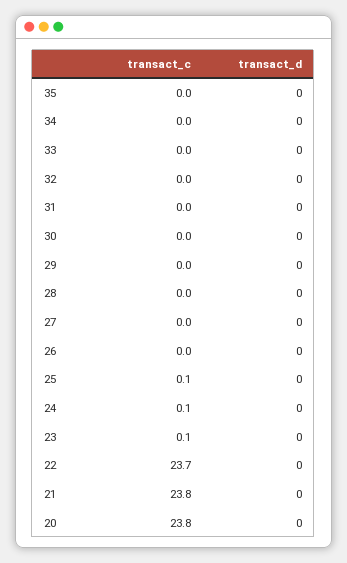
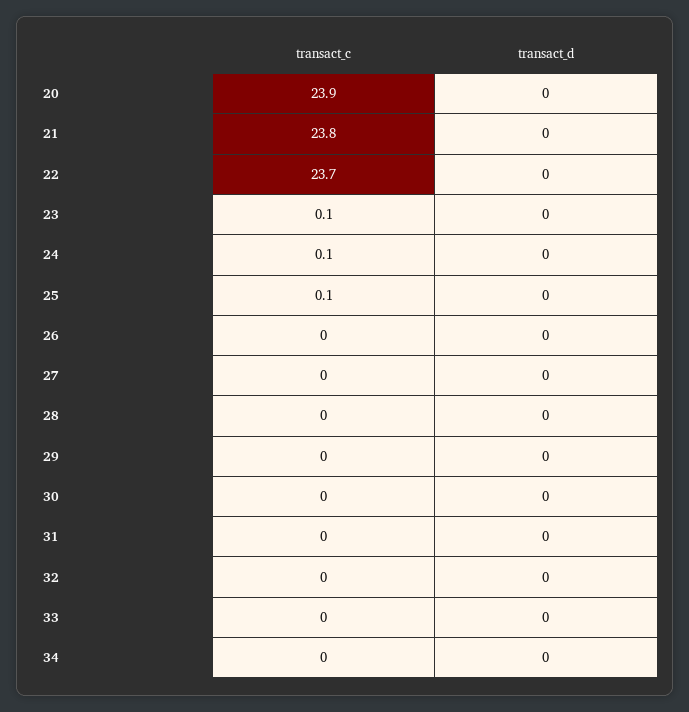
  {
    "transact_c": {
-     "35": 0,
      "34": 0,
      "33": 0,
      "32": 0,
      "31": 0,
      "30": 0,
      "29": 0,
      "28": 0,
      "27": 0,
      "26": 0,
      "25": 0.1,
      "24": 0.1,
      "23": 0.1,
      "22": 23.7,
      "21": 23.8,
-     "20": 23.8
+     "20": 23.9
    },
    "transact_d": {
-     "35": 0,
      "34": 0,
      "33": 0,
      "32": 0,
      "31": 0,
      "30": 0,
      "29": 0,
      "28": 0,
      "27": 0,
      "26": 0,
      "25": 0,
      "24": 0,
      "23": 0,
      "22": 0,
      "21": 0,
      "20": 0
    }
  }

